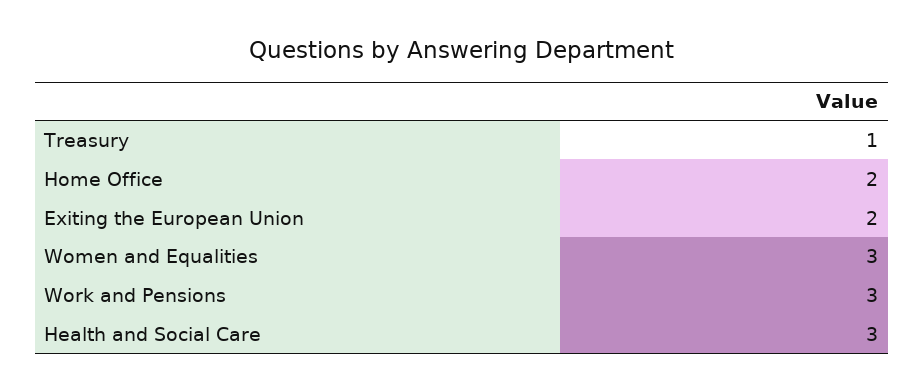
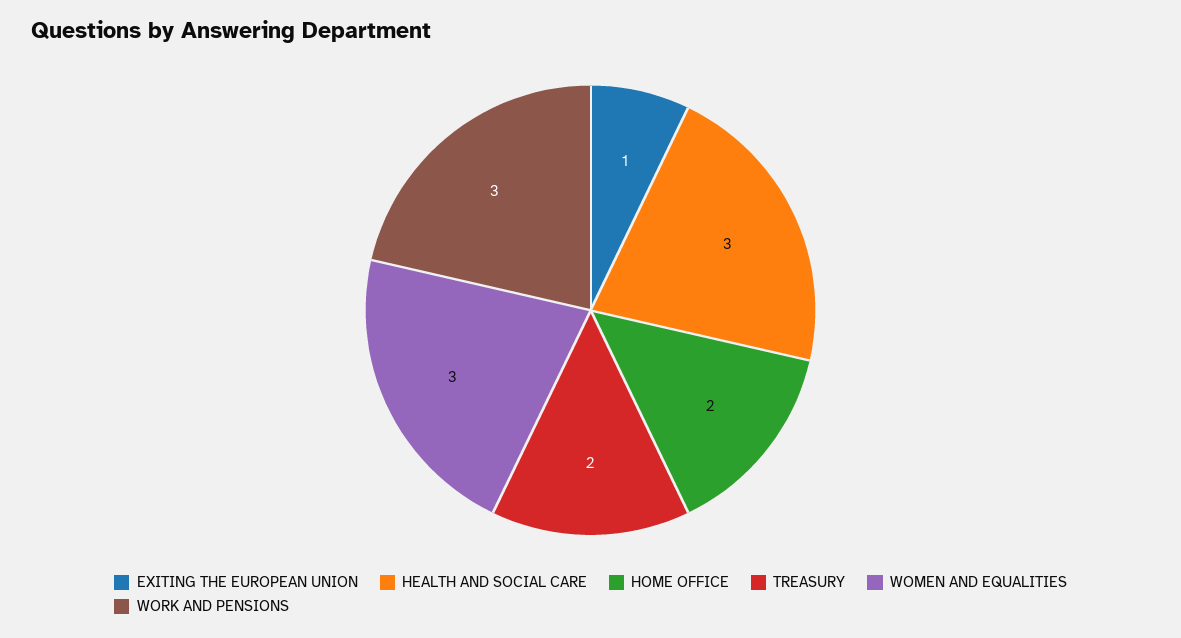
  {
-   "Treasury": 1,
+   "Treasury": 2,
    "Home Office": 2,
-   "Exiting the European Union": 2,
+   "Exiting the European Union": 1,
    "Women and Equalities": 3,
    "Work and Pensions": 3,
    "Health and Social Care": 3
  }

